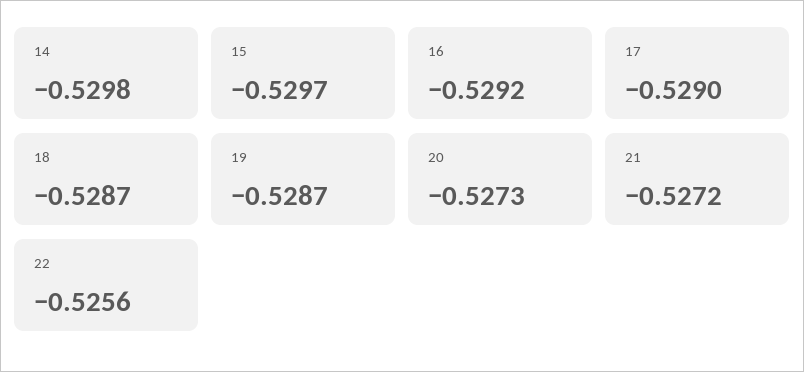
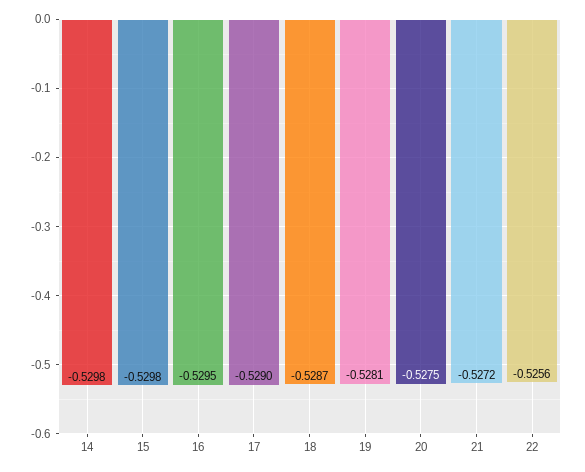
  {
    "14": -0.5298,
-   "15": -0.5297,
+   "15": -0.5298,
-   "16": -0.5292,
+   "16": -0.5295,
    "17": -0.529,
    "18": -0.5287,
-   "19": -0.5287,
+   "19": -0.5281,
-   "20": -0.5273,
+   "20": -0.5275,
    "21": -0.5272,
    "22": -0.5256
  }

